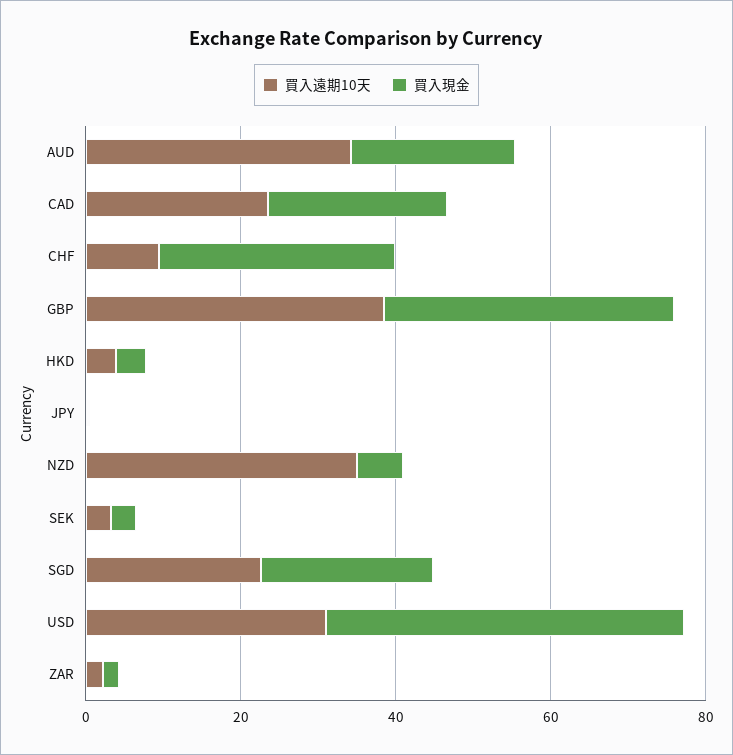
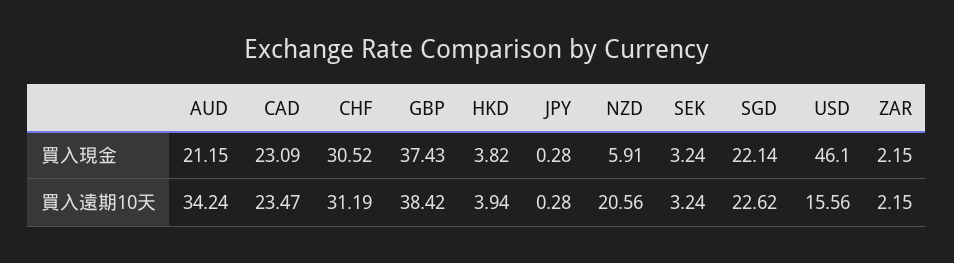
  {
    "買入遠期10天": {
      "AUD": 34.24,
      "CAD": 23.47,
-     "CHF": 10,
+     "CHF": 31.19,
      "GBP": 38.42,
      "HKD": 3.94,
      "JPY": 0.28,
-     "NZD": 35,
+     "NZD": 20.56,
      "SEK": 3.24,
      "SGD": 22.62,
-     "USD": 30,
+     "USD": 15.56,
      "ZAR": 2.15
    },
    "買入現金": {
      "AUD": 21.15,
      "CAD": 23.09,
      "CHF": 30.52,
      "GBP": 37.43,
      "HKD": 3.82,
      "JPY": 0.28,
      "NZD": 5.91,
      "SEK": 3.24,
      "SGD": 22.14,
      "USD": 46.1,
      "ZAR": 2.15
    }
  }

